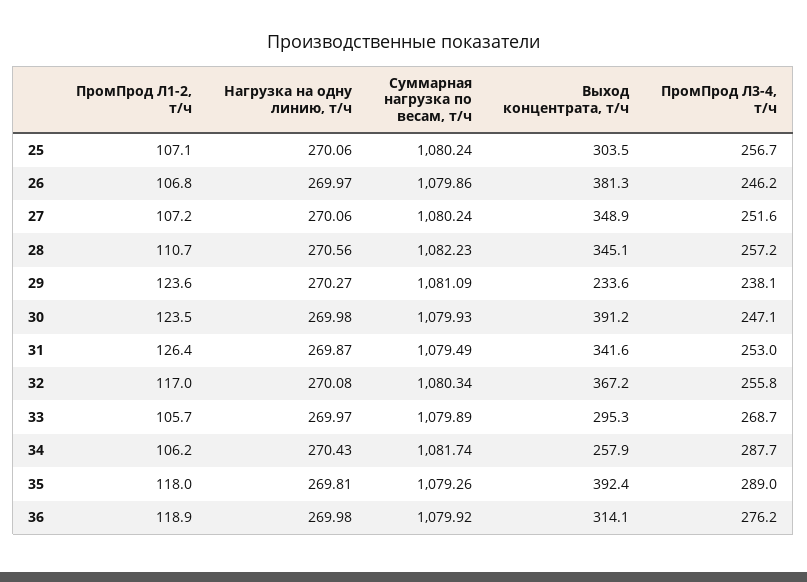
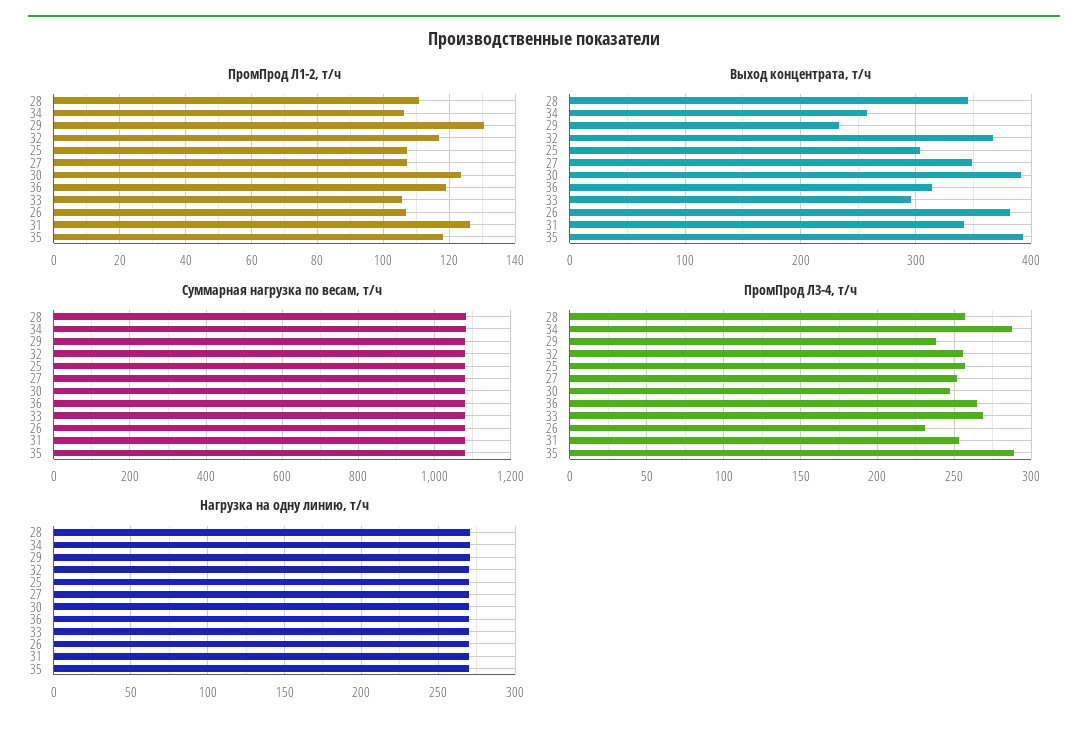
  {
    "ПромПрод Л1-2, т/ч": {
      "25": 107.1,
      "26": 106.8,
      "27": 107.2,
      "28": 110.7,
-     "29": 123.6,
+     "29": 130,
      "30": 123.5,
      "31": 126.4,
      "32": 117,
      "33": 105.7,
      "34": 106.2,
      "35": 118,
      "36": 118.9
    },
    "Нагрузка на одну линию, т/ч": {
      "25": 270.06,
      "26": 269.97,
      "27": 270.06,
      "28": 270.56,
      "29": 270.27,
      "30": 269.98,
      "31": 269.87,
      "32": 270.08,
      "33": 269.97,
      "34": 270.43,
      "35": 269.81,
      "36": 269.98
    },
    "Суммарная нагрузка по весам, т/ч": {
      "25": 1080.24,
      "26": 1079.86,
      "27": 1080.24,
      "28": 1082.23,
      "29": 1081.09,
      "30": 1079.93,
      "31": 1079.49,
      "32": 1080.34,
      "33": 1079.89,
      "34": 1081.74,
      "35": 1079.26,
      "36": 1079.92
    },
    "Выход концентрата, т/ч": {
      "25": 303.5,
      "26": 381.3,
      "27": 348.9,
      "28": 345.1,
      "29": 233.6,
      "30": 391.2,
      "31": 341.6,
      "32": 367.2,
      "33": 295.3,
      "34": 257.9,
      "35": 392.4,
      "36": 314.1
    },
    "ПромПрод Л3-4, т/ч": {
      "25": 256.7,
-     "26": 246.2,
+     "26": 230,
      "27": 251.6,
      "28": 257.2,
      "29": 238.1,
      "30": 247.1,
      "31": 253,
      "32": 255.8,
      "33": 268.7,
      "34": 287.7,
      "35": 289,
-     "36": 276.2
+     "36": 265
    }
  }

